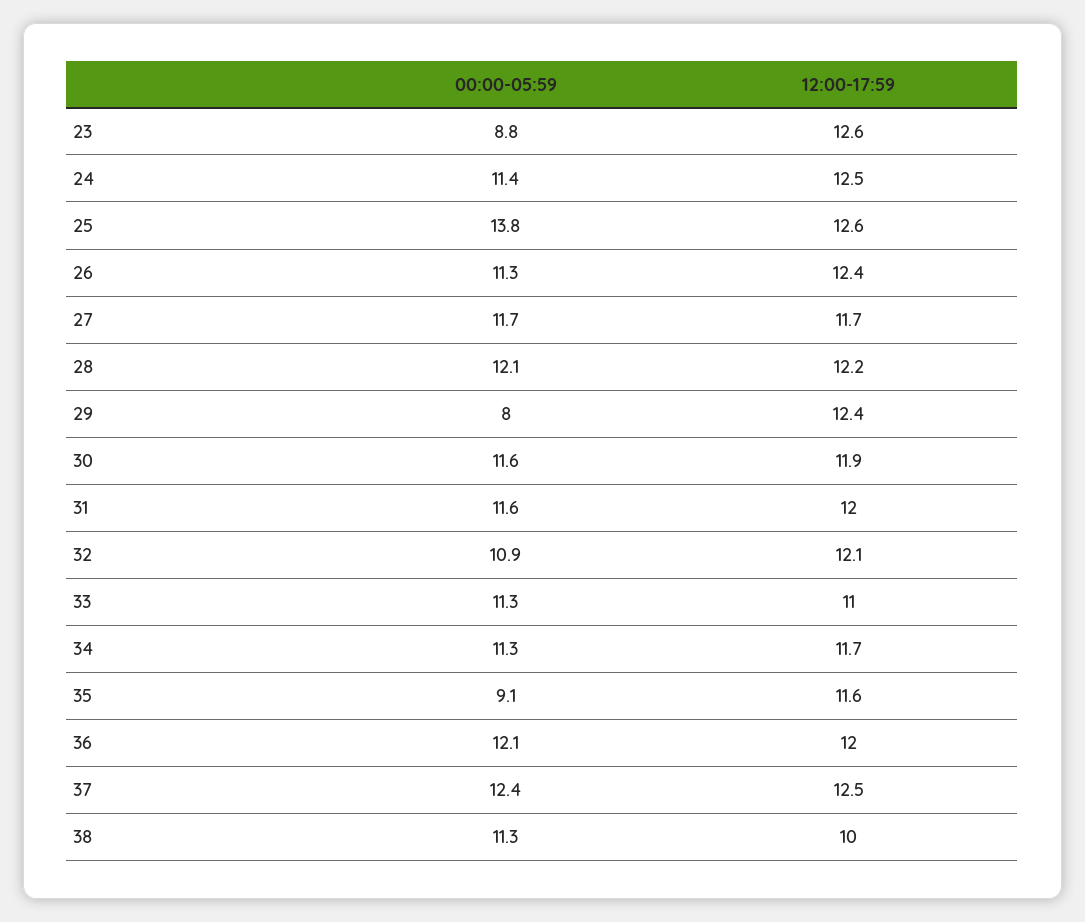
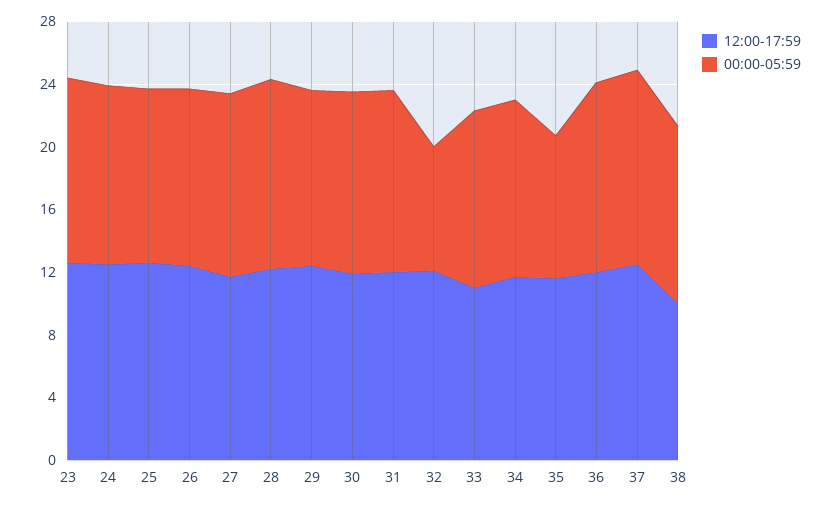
  {
    "00:00-05:59": {
-     "23": 8.8,
+     "23": 12,
      "24": 11.4,
-     "25": 13.8,
+     "25": 11,
      "26": 11.3,
      "27": 11.7,
      "28": 12.1,
-     "29": 8,
+     "29": 11,
      "30": 11.6,
      "31": 11.6,
-     "32": 10.9,
+     "32": 8,
      "33": 11.3,
      "34": 11.3,
      "35": 9.1,
      "36": 12.1,
      "37": 12.4,
      "38": 11.3
    },
    "12:00-17:59": {
      "23": 12.6,
      "24": 12.5,
      "25": 12.6,
      "26": 12.4,
      "27": 11.7,
      "28": 12.2,
      "29": 12.4,
      "30": 11.9,
      "31": 12,
      "32": 12.1,
      "33": 11,
      "34": 11.7,
      "35": 11.6,
      "36": 12,
      "37": 12.5,
      "38": 10
    }
  }

